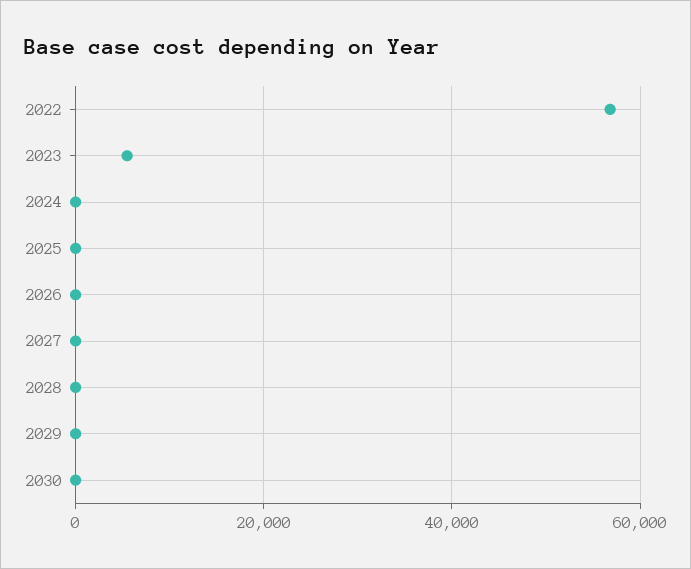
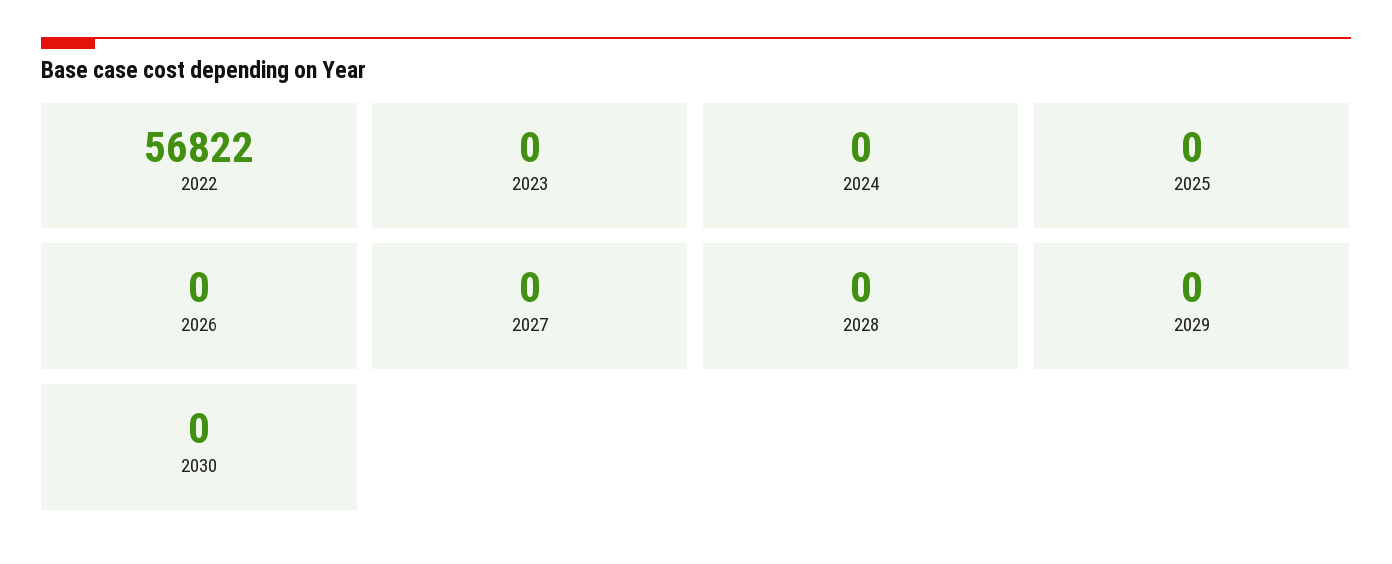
  {
    "2022": 56822,
-   "2023": 6000,
+   "2023": 0,
    "2024": 0,
    "2025": 0,
    "2026": 0,
    "2027": 0,
    "2028": 0,
    "2029": 0,
    "2030": 0
  }

